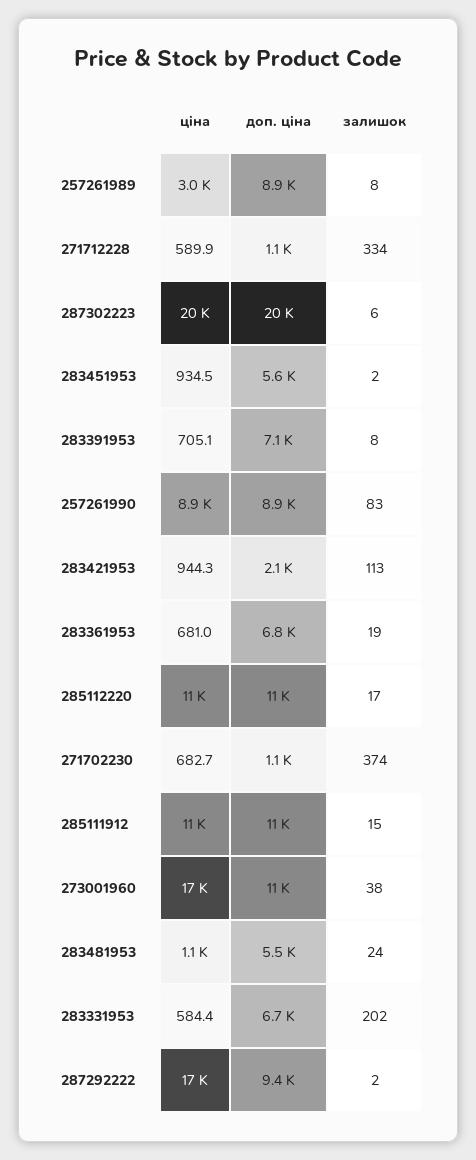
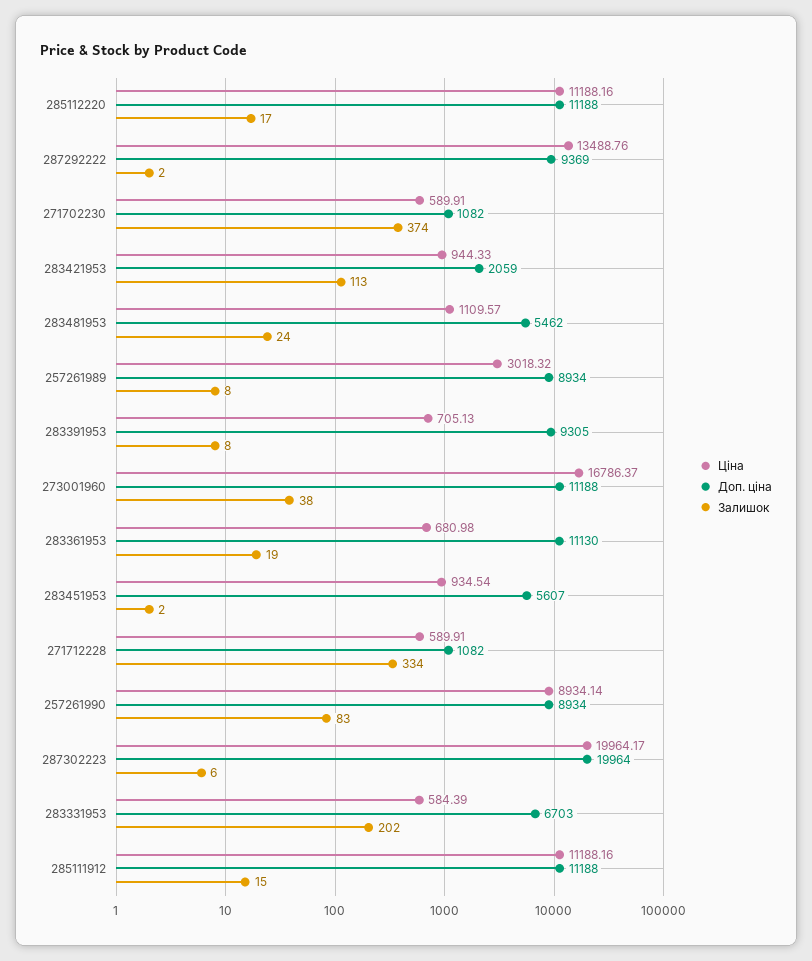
  {
    "ціна": {
      "257261989": 3018.32,
      "271712228": 589.91,
      "287302223": 19964.17,
      "283451953": 934.54,
      "283391953": 705.13,
      "257261990": 8934.14,
      "283421953": 944.33,
      "283361953": 680.98,
      "285112220": 11188.16,
-     "271702230": 682.7,
+     "271702230": 589.91,
      "285111912": 11188.16,
      "273001960": 16786.37,
      "283481953": 1109.57,
      "283331953": 584.39,
-     "287292222": 17000
+     "287292222": 13488.76
    },
    "доп. ціна": {
      "257261989": 8934,
      "271712228": 1082,
      "287302223": 19964,
      "283451953": 5607,
-     "283391953": 7100,
+     "283391953": 9305,
      "257261990": 8934,
      "283421953": 2059,
-     "283361953": 6800,
+     "283361953": 11130,
      "285112220": 11188,
      "271702230": 1082,
      "285111912": 11188,
      "273001960": 11188,
      "283481953": 5462,
      "283331953": 6703,
      "287292222": 9369
    },
    "залишок": {
      "257261989": 8,
      "271712228": 334,
      "287302223": 6,
      "283451953": 2,
      "283391953": 8,
      "257261990": 83,
      "283421953": 113,
      "283361953": 19,
      "285112220": 17,
      "271702230": 374,
      "285111912": 15,
      "273001960": 38,
      "283481953": 24,
      "283331953": 202,
      "287292222": 2
    }
  }

